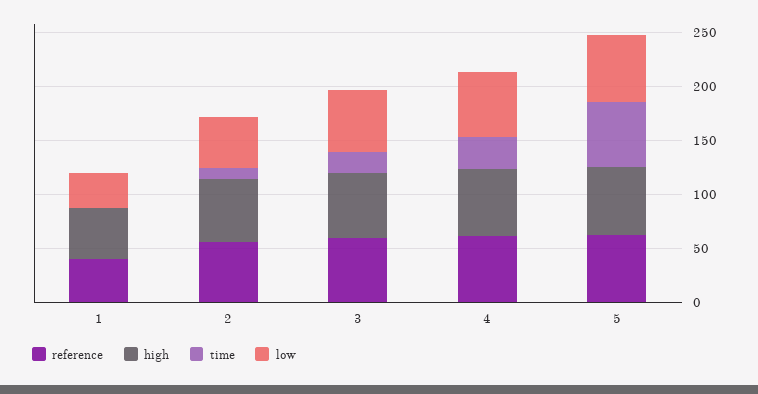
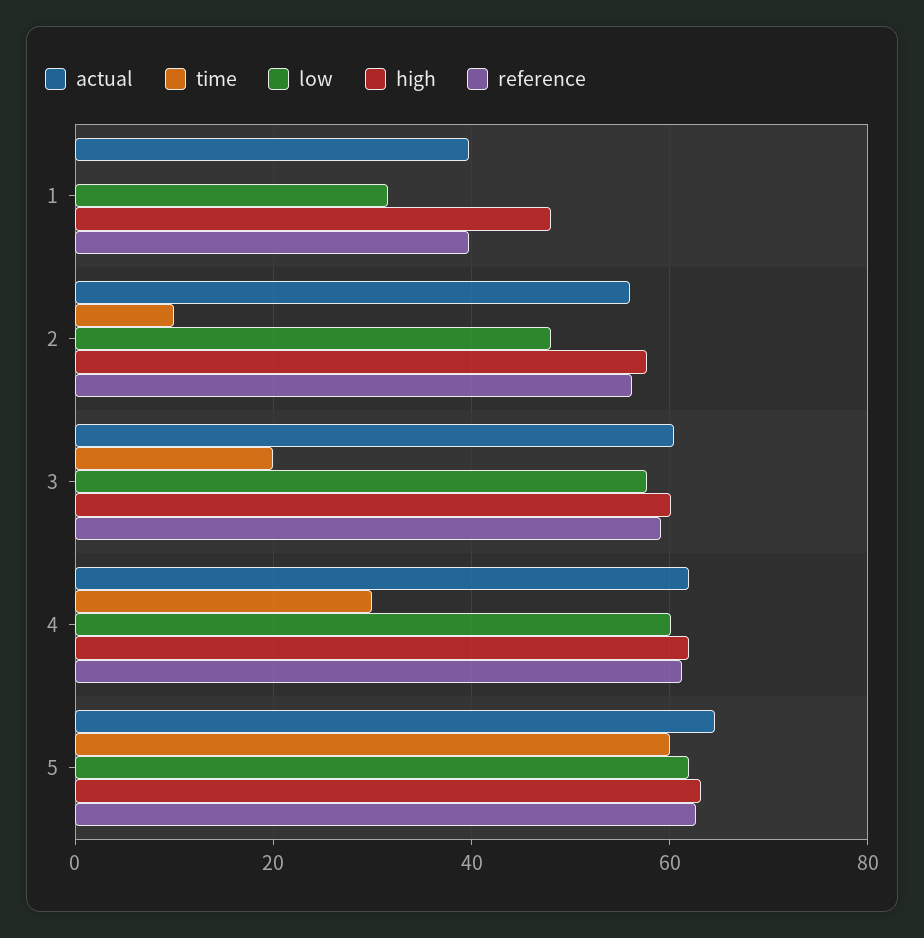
  {
    "reference": {
      "1": 40,
      "2": 56,
      "3": 60,
      "4": 62,
      "5": 62
    },
    "high": {
      "1": 48,
      "2": 58,
      "3": 60,
      "4": 62,
      "5": 64
    },
    "time": {
      "1": 0,
      "2": 10,
      "3": 20,
      "4": 30,
      "5": 60
    },
    "low": {
      "1": 32,
      "2": 48,
      "3": 58,
      "4": 60,
      "5": 62
-   }
+   },
+   "actual": {
+     "1": 40,
+     "2": 56,
+     "3": 60,
+     "4": 62,
+     "5": 64
+   }
  }

